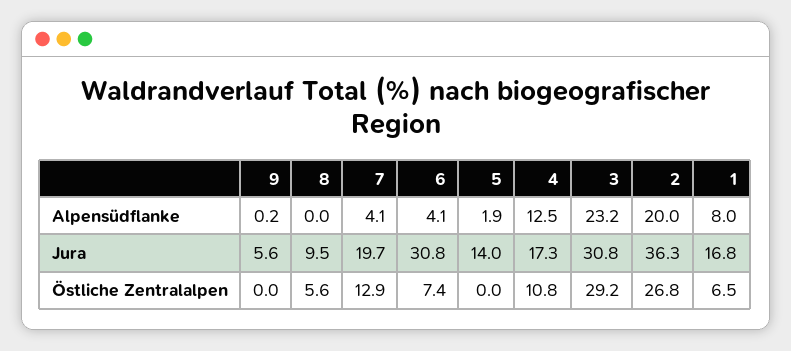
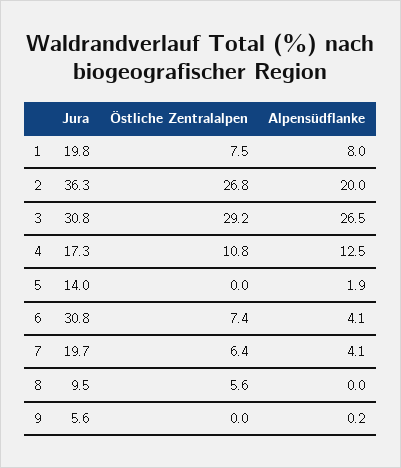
  {
    "9": {
      "Alpensüdflanke": 0.2,
      "Jura": 5.6,
      "Östliche Zentralalpen": 0
    },
    "8": {
      "Alpensüdflanke": 0,
      "Jura": 9.5,
      "Östliche Zentralalpen": 5.6
    },
    "7": {
      "Alpensüdflanke": 4.1,
      "Jura": 19.7,
-     "Östliche Zentralalpen": 12.9
+     "Östliche Zentralalpen": 6.4
    },
    "6": {
      "Alpensüdflanke": 4.1,
      "Jura": 30.8,
      "Östliche Zentralalpen": 7.4
    },
    "5": {
      "Alpensüdflanke": 1.9,
      "Jura": 14,
      "Östliche Zentralalpen": 0
    },
    "4": {
      "Alpensüdflanke": 12.5,
      "Jura": 17.3,
      "Östliche Zentralalpen": 10.8
    },
    "3": {
-     "Alpensüdflanke": 23.2,
+     "Alpensüdflanke": 26.5,
      "Jura": 30.8,
      "Östliche Zentralalpen": 29.2
    },
    "2": {
      "Alpensüdflanke": 20,
      "Jura": 36.3,
      "Östliche Zentralalpen": 26.8
    },
    "1": {
      "Alpensüdflanke": 8,
-     "Jura": 16.8,
+     "Jura": 19.8,
-     "Östliche Zentralalpen": 6.5
+     "Östliche Zentralalpen": 7.5
    }
  }

